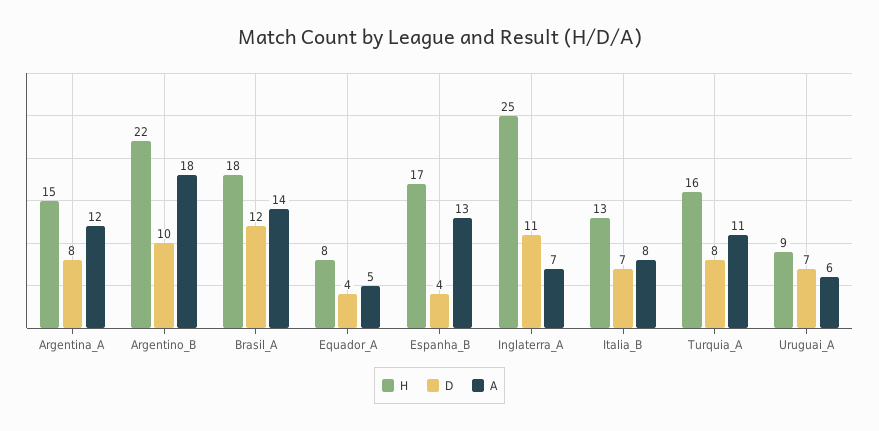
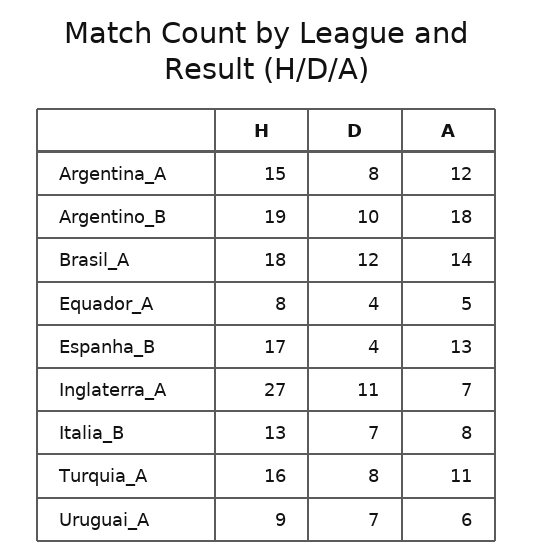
  {
    "H": {
      "Argentina_A": 15,
-     "Argentino_B": 22,
+     "Argentino_B": 19,
      "Brasil_A": 18,
      "Equador_A": 8,
      "Espanha_B": 17,
-     "Inglaterra_A": 25,
+     "Inglaterra_A": 27,
      "Italia_B": 13,
      "Turquia_A": 16,
      "Uruguai_A": 9
    },
    "D": {
      "Argentina_A": 8,
      "Argentino_B": 10,
      "Brasil_A": 12,
      "Equador_A": 4,
      "Espanha_B": 4,
      "Inglaterra_A": 11,
      "Italia_B": 7,
      "Turquia_A": 8,
      "Uruguai_A": 7
    },
    "A": {
      "Argentina_A": 12,
      "Argentino_B": 18,
      "Brasil_A": 14,
      "Equador_A": 5,
      "Espanha_B": 13,
      "Inglaterra_A": 7,
      "Italia_B": 8,
      "Turquia_A": 11,
      "Uruguai_A": 6
    }
  }

